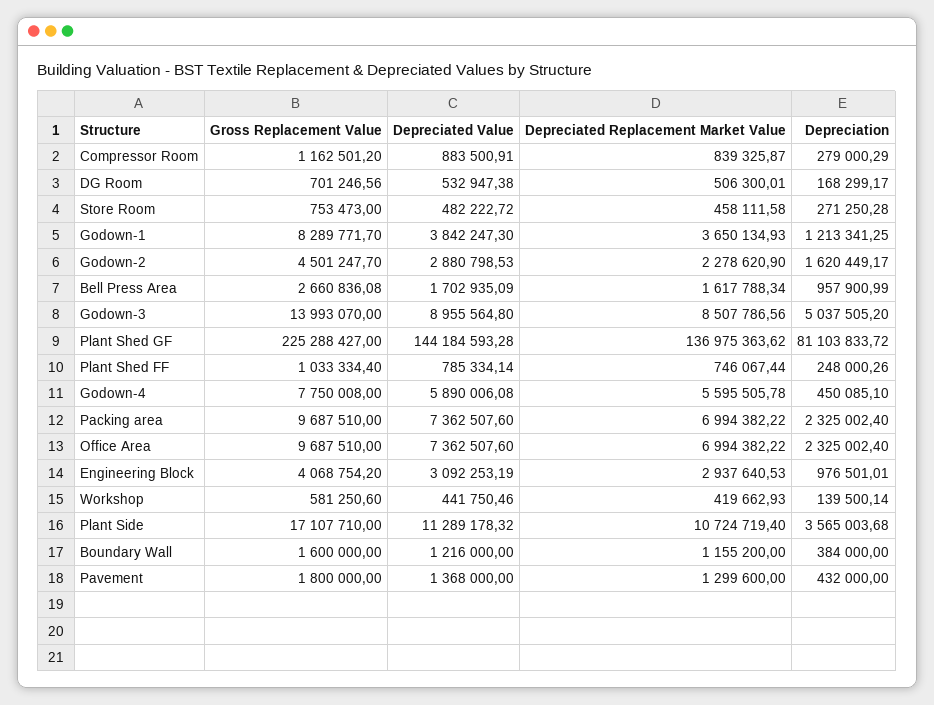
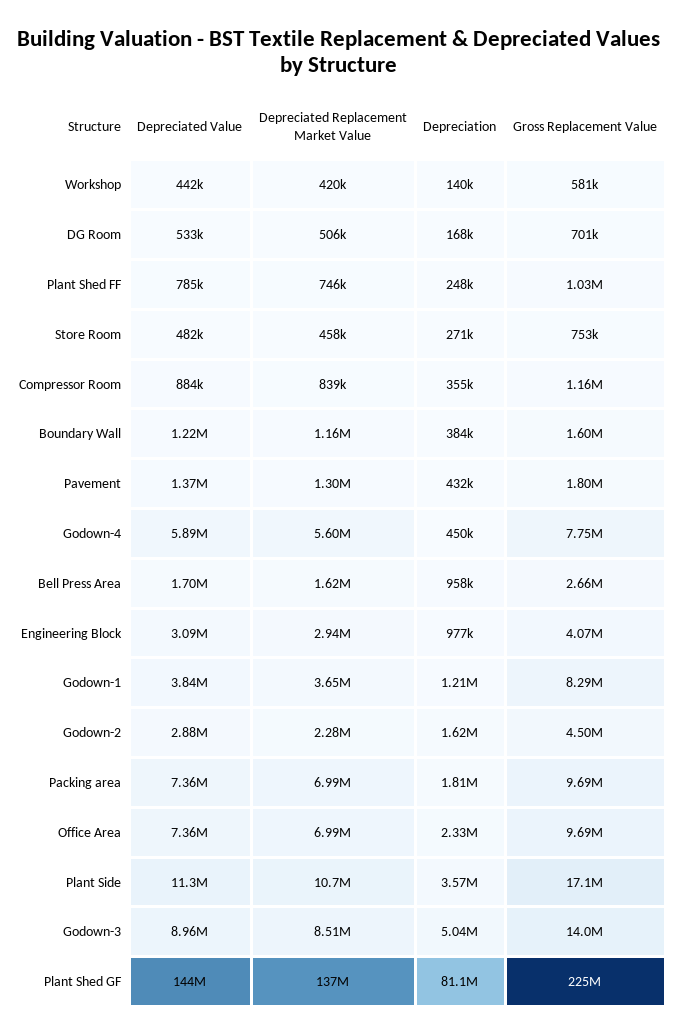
  {
    "Gross Replacement Value": {
      "Compressor Room": 1162501.2,
      "DG Room": 701246.56,
      "Store Room": 753473,
      "Godown-1": 8289771.7,
      "Godown-2": 4501247.7,
      "Bell Press Area": 2660836.08,
      "Godown-3": 13993070,
      "Plant Shed GF": 225288427,
      "Plant Shed FF": 1033334.4,
      "Godown-4": 7750008,
      "Packing area": 9687510,
      "Office Area": 9687510,
      "Engineering Block": 4068754.2,
      "Workshop": 581250.6,
      "Plant Side": 17107710,
      "Boundary Wall": 1600000,
      "Pavement": 1800000
    },
    "Depreciated Value": {
      "Compressor Room": 883500.91,
      "DG Room": 532947.38,
      "Store Room": 482222.72,
      "Godown-1": 3842247.3,
      "Godown-2": 2880798.53,
      "Bell Press Area": 1702935.09,
      "Godown-3": 8955564.8,
      "Plant Shed GF": 144184593.28,
      "Plant Shed FF": 785334.14,
      "Godown-4": 5890006.08,
      "Packing area": 7362507.6,
      "Office Area": 7362507.6,
      "Engineering Block": 3092253.19,
      "Workshop": 441750.46,
      "Plant Side": 11289178.32,
      "Boundary Wall": 1216000,
      "Pavement": 1368000
    },
    "Depreciated Replacement Market Value": {
      "Compressor Room": 839325.87,
      "DG Room": 506300.01,
      "Store Room": 458111.58,
      "Godown-1": 3650134.93,
      "Godown-2": 2278620.9,
      "Bell Press Area": 1617788.34,
      "Godown-3": 8507786.56,
      "Plant Shed GF": 136975363.62,
      "Plant Shed FF": 746067.44,
      "Godown-4": 5595505.78,
      "Packing area": 6994382.22,
      "Office Area": 6994382.22,
      "Engineering Block": 2937640.53,
      "Workshop": 419662.93,
      "Plant Side": 10724719.4,
      "Boundary Wall": 1155200,
      "Pavement": 1299600
    },
    "Depreciation": {
-     "Compressor Room": 279000.29,
+     "Compressor Room": 355000,
      "DG Room": 168299.17,
      "Store Room": 271250.28,
      "Godown-1": 1213341.25,
      "Godown-2": 1620449.17,
      "Bell Press Area": 957900.99,
      "Godown-3": 5037505.2,
      "Plant Shed GF": 81103833.72,
      "Plant Shed FF": 248000.26,
      "Godown-4": 450085.1,
-     "Packing area": 2325002.4,
+     "Packing area": 1810000,
      "Office Area": 2325002.4,
      "Engineering Block": 976501.01,
      "Workshop": 139500.14,
      "Plant Side": 3565003.68,
      "Boundary Wall": 384000,
      "Pavement": 432000
    }
  }

